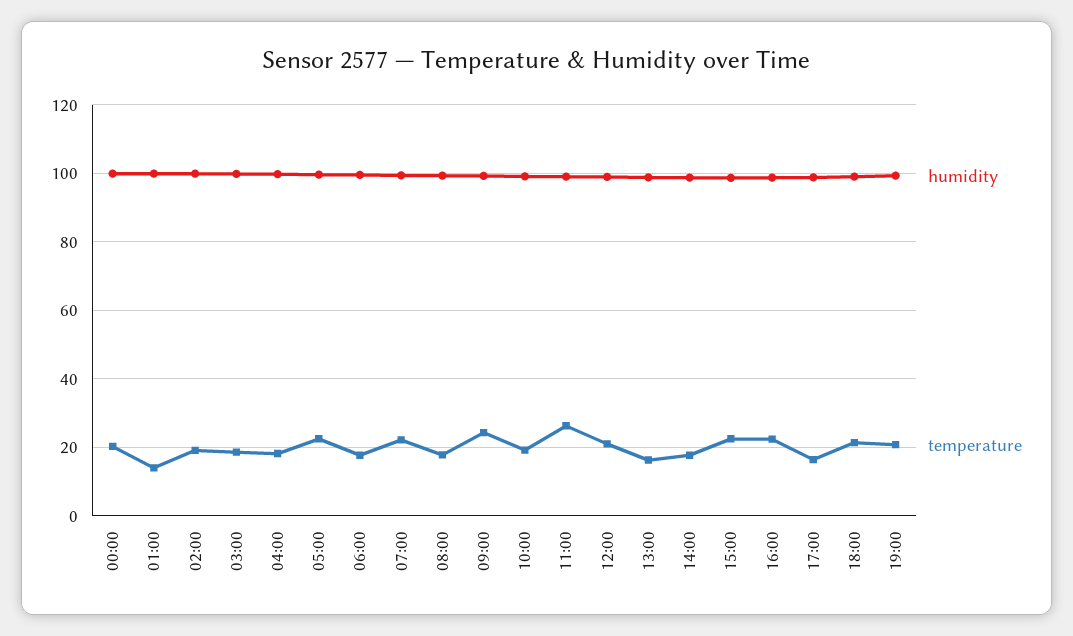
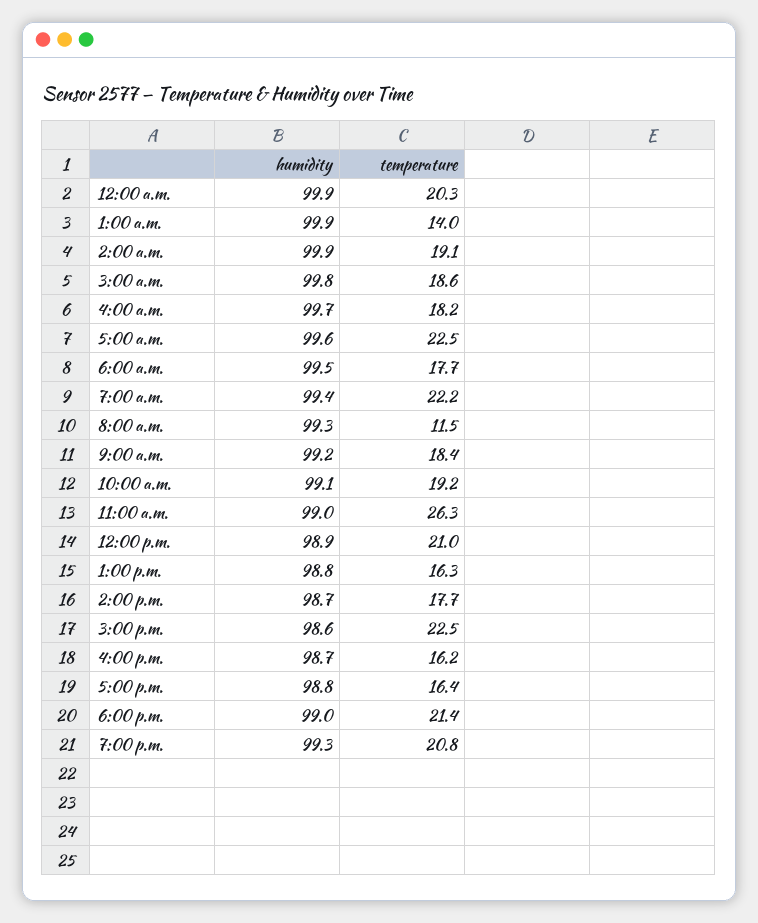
  {
    "humidity": {
      "00:00": 99.9,
      "01:00": 99.9,
      "02:00": 99.9,
      "03:00": 99.8,
      "04:00": 99.7,
      "05:00": 99.6,
      "06:00": 99.5,
      "07:00": 99.4,
      "08:00": 99.3,
      "09:00": 99.2,
      "10:00": 99.1,
      "11:00": 99,
      "12:00": 98.9,
      "13:00": 98.8,
      "14:00": 98.7,
      "15:00": 98.6,
      "16:00": 98.7,
      "17:00": 98.8,
      "18:00": 99,
      "19:00": 99.3
    },
    "temperature": {
      "00:00": 20.3,
      "01:00": 14,
      "02:00": 19.1,
      "03:00": 18.6,
      "04:00": 18.2,
      "05:00": 22.5,
      "06:00": 17.7,
      "07:00": 22.2,
-     "08:00": 18,
+     "08:00": 11.5,
-     "09:00": 24,
+     "09:00": 18.4,
      "10:00": 19.2,
      "11:00": 26.3,
      "12:00": 21,
      "13:00": 16.3,
      "14:00": 17.7,
      "15:00": 22.5,
-     "16:00": 22,
+     "16:00": 16.2,
      "17:00": 16.4,
      "18:00": 21.4,
      "19:00": 20.8
    }
  }

